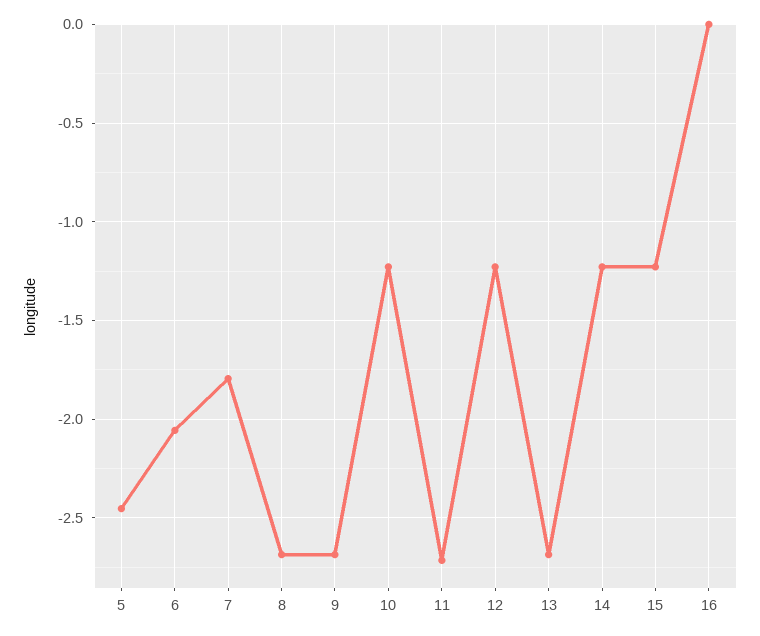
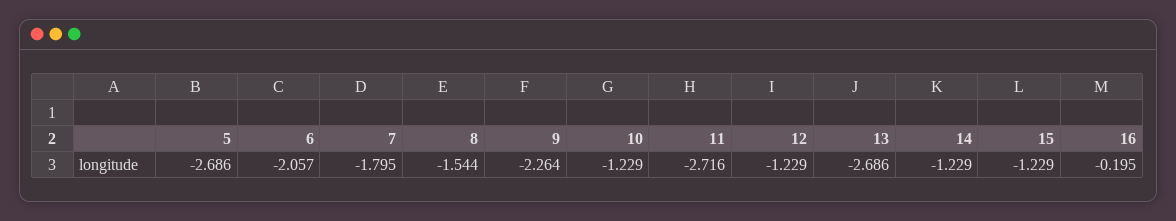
  {
-   "5": -2.45,
+   "5": -2.686,
    "6": -2.057,
    "7": -1.795,
-   "8": -2.7,
+   "8": -1.544,
-   "9": -2.7,
+   "9": -2.264,
    "10": -1.229,
    "11": -2.716,
    "12": -1.229,
    "13": -2.686,
    "14": -1.229,
    "15": -1.229,
-   "16": 0
+   "16": -0.195
  }

